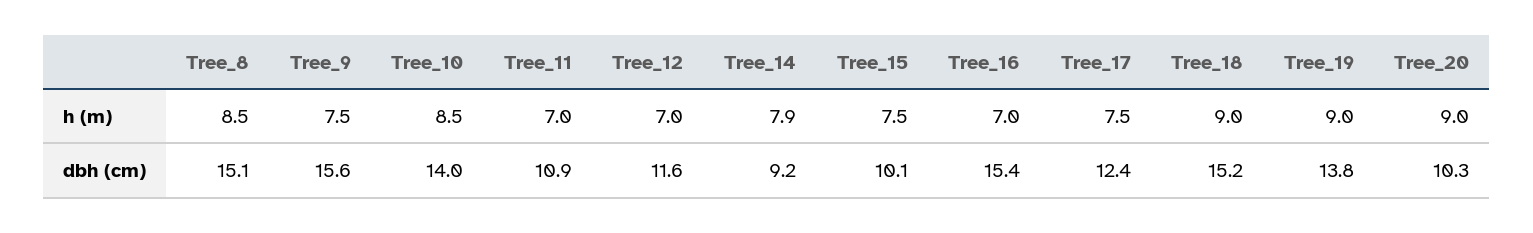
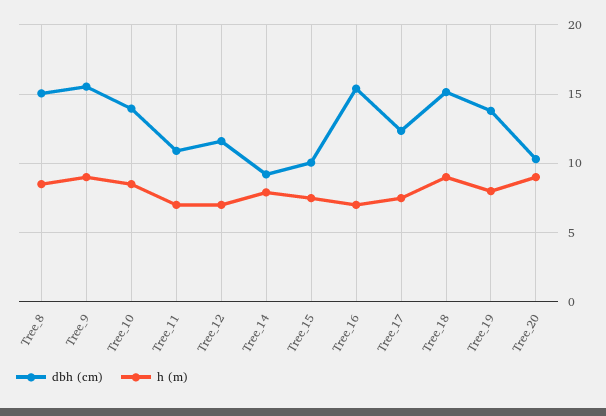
  {
    "h (m)": {
      "Tree_8": 8.5,
-     "Tree_9": 7.5,
+     "Tree_9": 9,
      "Tree_10": 8.5,
      "Tree_11": 7,
      "Tree_12": 7,
      "Tree_14": 7.9,
      "Tree_15": 7.5,
      "Tree_16": 7,
      "Tree_17": 7.5,
      "Tree_18": 9,
-     "Tree_19": 9,
+     "Tree_19": 8,
      "Tree_20": 9
    },
    "dbh (cm)": {
      "Tree_8": 15.1,
      "Tree_9": 15.6,
      "Tree_10": 14,
      "Tree_11": 10.9,
      "Tree_12": 11.6,
      "Tree_14": 9.2,
      "Tree_15": 10.1,
      "Tree_16": 15.4,
      "Tree_17": 12.4,
      "Tree_18": 15.2,
      "Tree_19": 13.8,
      "Tree_20": 10.3
    }
  }

